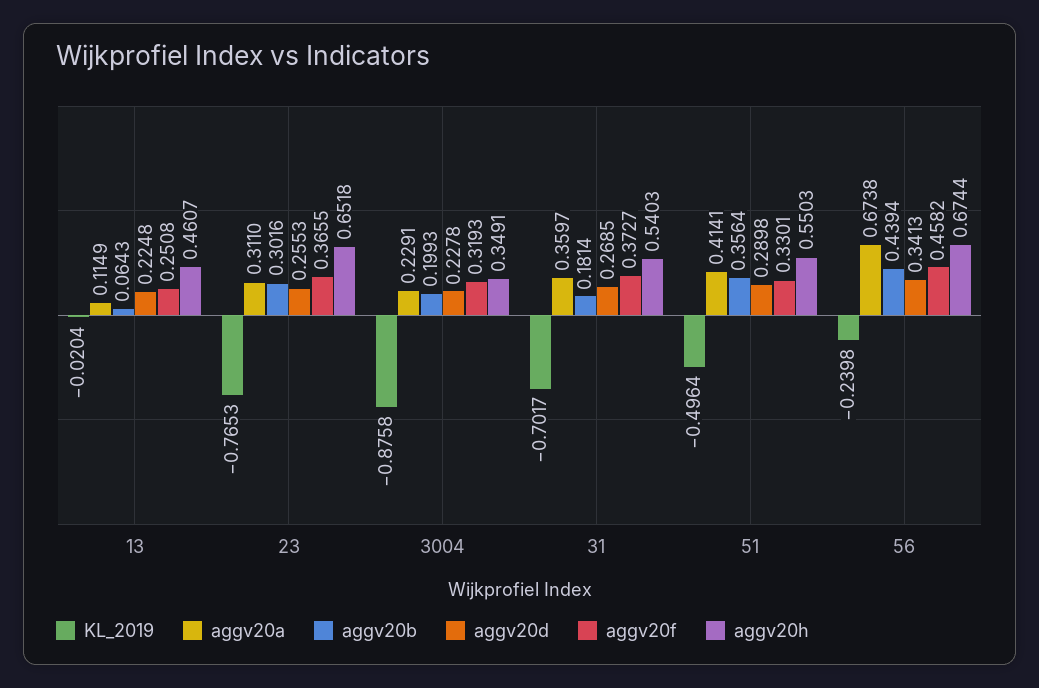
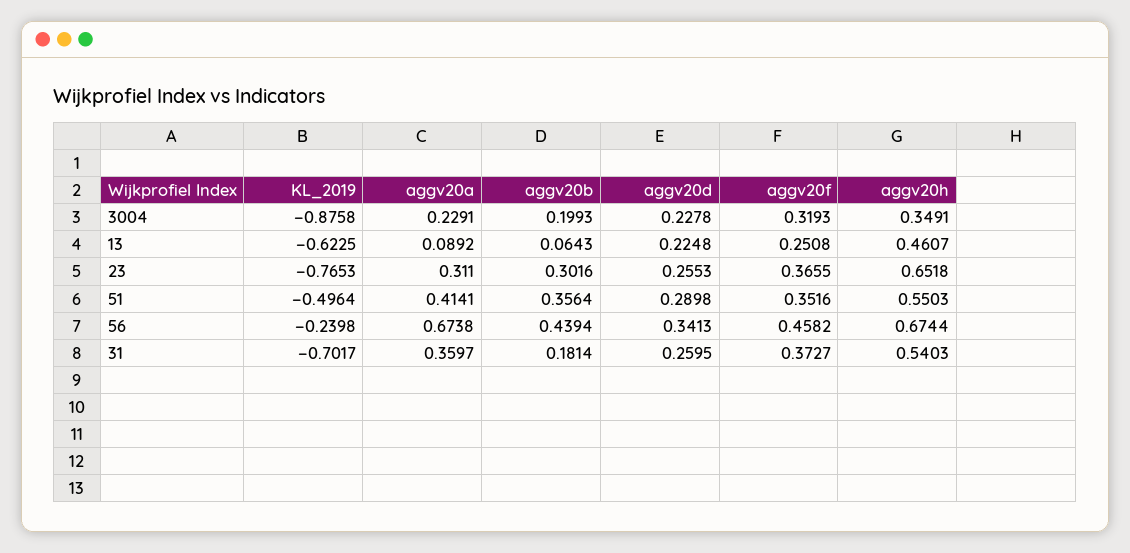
  {
    "KL_2019": {
-     "13": -0.0204,
+     "13": -0.6225,
      "23": -0.7653,
      "3004": -0.8758,
      "31": -0.7017,
      "51": -0.4964,
      "56": -0.2398
    },
    "aggv20a": {
-     "13": 0.1149,
+     "13": 0.0892,
      "23": 0.311,
      "3004": 0.2291,
      "31": 0.3597,
      "51": 0.4141,
      "56": 0.6738
    },
    "aggv20b": {
      "13": 0.0643,
      "23": 0.3016,
      "3004": 0.1993,
      "31": 0.1814,
      "51": 0.3564,
      "56": 0.4394
    },
    "aggv20d": {
      "13": 0.2248,
      "23": 0.2553,
      "3004": 0.2278,
-     "31": 0.2685,
+     "31": 0.2595,
      "51": 0.2898,
      "56": 0.3413
    },
    "aggv20f": {
      "13": 0.2508,
      "23": 0.3655,
      "3004": 0.3193,
      "31": 0.3727,
-     "51": 0.3301,
+     "51": 0.3516,
      "56": 0.4582
    },
    "aggv20h": {
      "13": 0.4607,
      "23": 0.6518,
      "3004": 0.3491,
      "31": 0.5403,
      "51": 0.5503,
      "56": 0.6744
    }
  }

